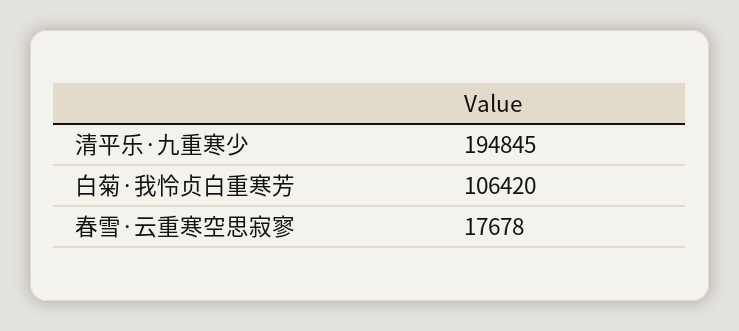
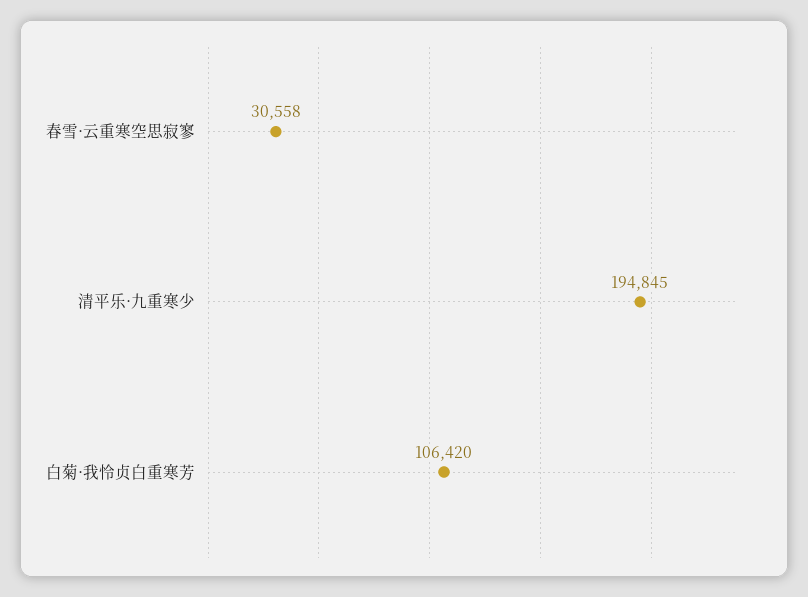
  {
    "清平乐·九重寒少": 194845,
    "白菊·我怜贞白重寒芳": 106420,
-   "春雪·云重寒空思寂寥": 17678
+   "春雪·云重寒空思寂寥": 30558
  }

